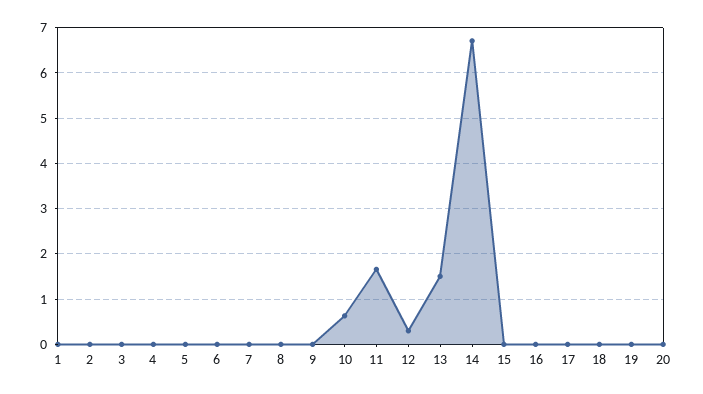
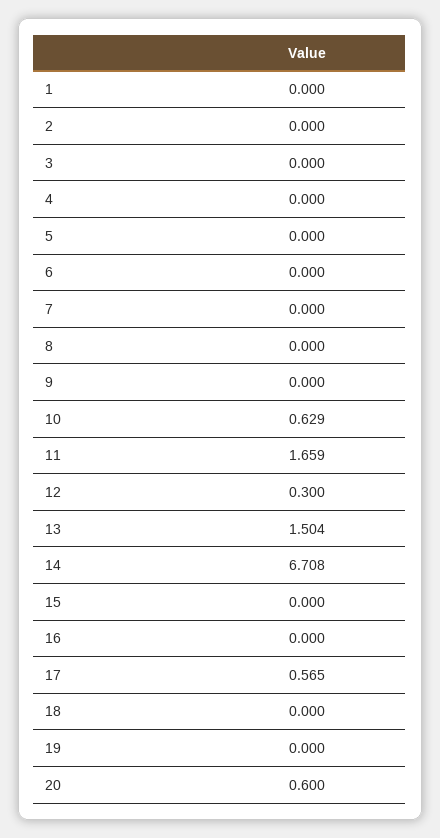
  {
    "1": 0,
    "2": 0,
    "3": 0,
    "4": 0,
    "5": 0,
    "6": 0,
    "7": 0,
    "8": 0,
    "9": 0,
    "10": 0.629,
    "11": 1.659,
    "12": 0.3,
    "13": 1.504,
    "14": 6.708,
    "15": 0,
    "16": 0,
-   "17": 0,
+   "17": 0.565,
    "18": 0,
    "19": 0,
-   "20": 0
+   "20": 0.6
  }

